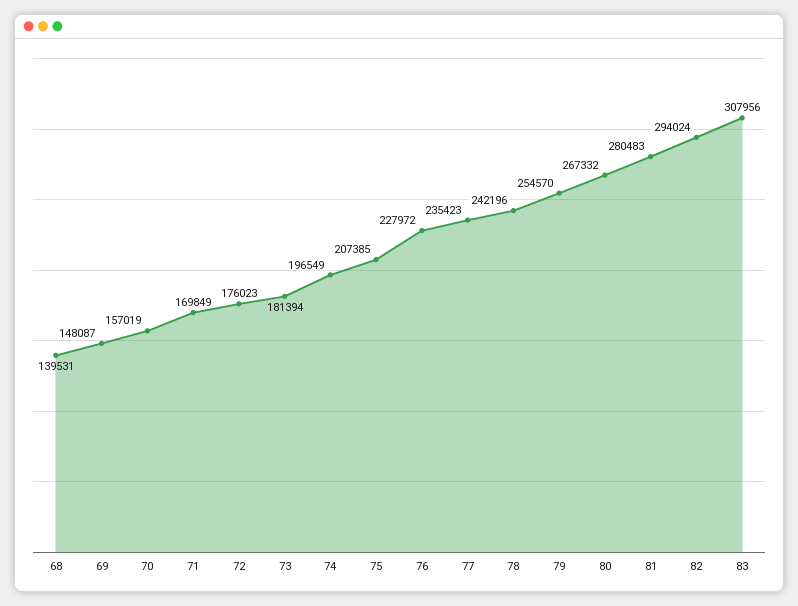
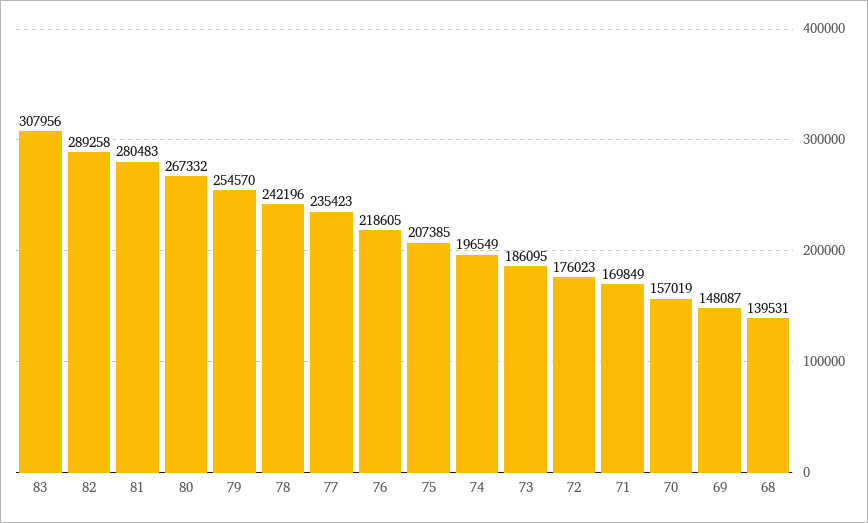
  {
    "68": 139531,
    "69": 148087,
    "70": 157019,
    "71": 169849,
    "72": 176023,
-   "73": 181394,
+   "73": 186095,
    "74": 196549,
    "75": 207385,
-   "76": 227972,
+   "76": 218605,
    "77": 235423,
    "78": 242196,
    "79": 254570,
    "80": 267332,
    "81": 280483,
-   "82": 294024,
+   "82": 289258,
    "83": 307956
  }

